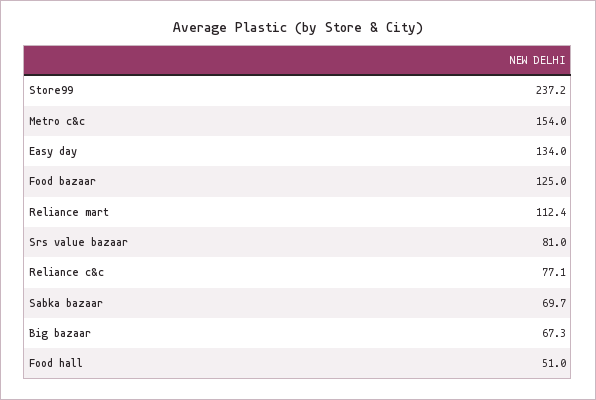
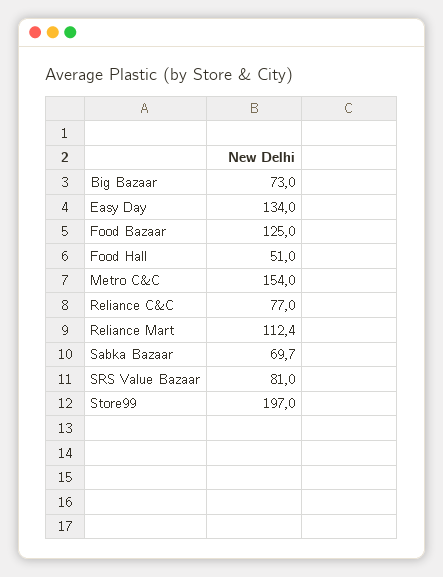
  {
-   "Store99": 237.2,
+   "Store99": 197,
    "Metro c&c": 154,
    "Easy day": 134,
    "Food bazaar": 125,
    "Reliance mart": 112.4,
    "Srs value bazaar": 81,
-   "Reliance c&c": 77.1,
+   "Reliance c&c": 77,
    "Sabka bazaar": 69.7,
-   "Big bazaar": 67.3,
+   "Big bazaar": 73,
    "Food hall": 51
  }

